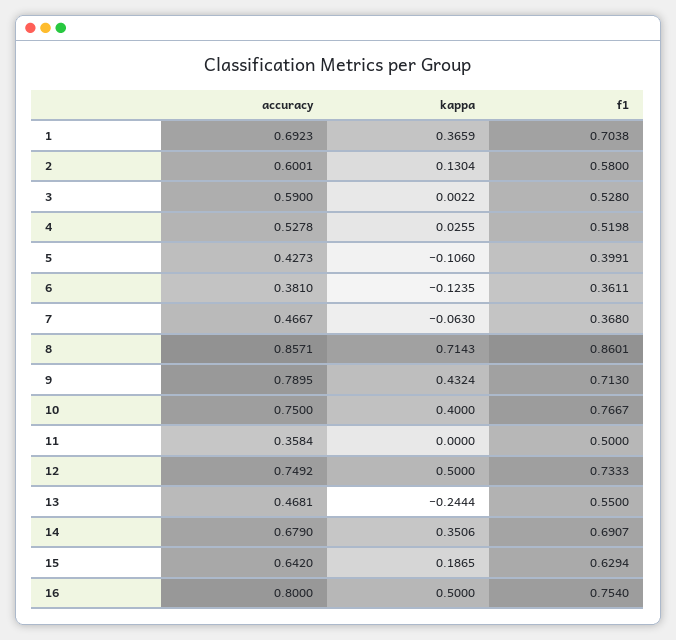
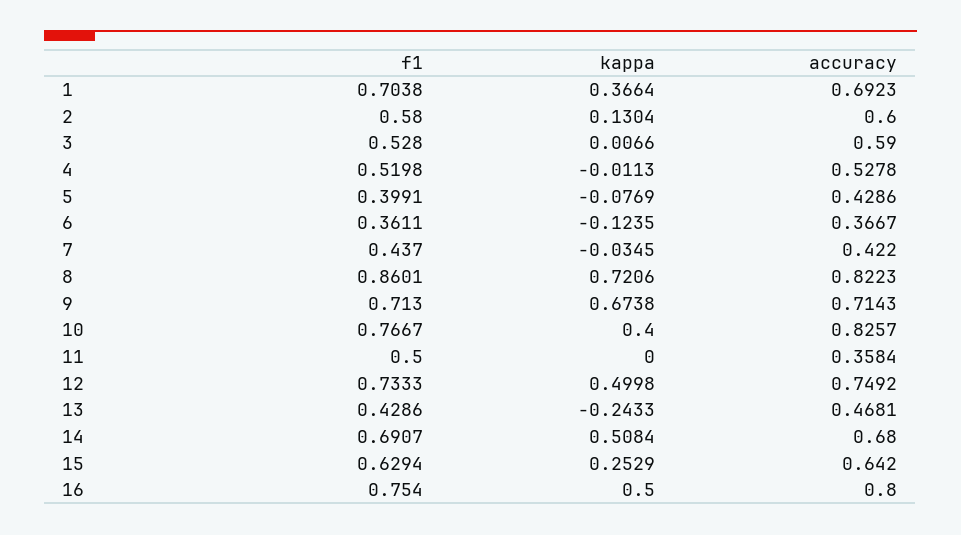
  {
    "accuracy": {
      "1": 0.6923,
-     "2": 0.6001,
+     "2": 0.6,
      "3": 0.59,
      "4": 0.5278,
-     "5": 0.4273,
+     "5": 0.4286,
-     "6": 0.381,
+     "6": 0.3667,
-     "7": 0.4667,
+     "7": 0.422,
-     "8": 0.8571,
+     "8": 0.8223,
-     "9": 0.7895,
+     "9": 0.7143,
-     "10": 0.75,
+     "10": 0.8257,
      "11": 0.3584,
      "12": 0.7492,
      "13": 0.4681,
-     "14": 0.679,
+     "14": 0.68,
      "15": 0.642,
      "16": 0.8
    },
    "kappa": {
-     "1": 0.3659,
+     "1": 0.3664,
      "2": 0.1304,
-     "3": 0.0022,
+     "3": 0.0066,
-     "4": 0.0255,
+     "4": -0.0113,
-     "5": -0.106,
+     "5": -0.0769,
      "6": -0.1235,
-     "7": -0.063,
+     "7": -0.0345,
-     "8": 0.7143,
+     "8": 0.7206,
-     "9": 0.4324,
+     "9": 0.6738,
      "10": 0.4,
      "11": 0,
-     "12": 0.5,
+     "12": 0.4998,
-     "13": -0.2444,
+     "13": -0.2433,
-     "14": 0.3506,
+     "14": 0.5084,
-     "15": 0.1865,
+     "15": 0.2529,
      "16": 0.5
    },
    "f1": {
      "1": 0.7038,
      "2": 0.58,
      "3": 0.528,
      "4": 0.5198,
      "5": 0.3991,
      "6": 0.3611,
-     "7": 0.368,
+     "7": 0.437,
      "8": 0.8601,
      "9": 0.713,
      "10": 0.7667,
      "11": 0.5,
      "12": 0.7333,
-     "13": 0.55,
+     "13": 0.4286,
      "14": 0.6907,
      "15": 0.6294,
      "16": 0.754
    }
  }

